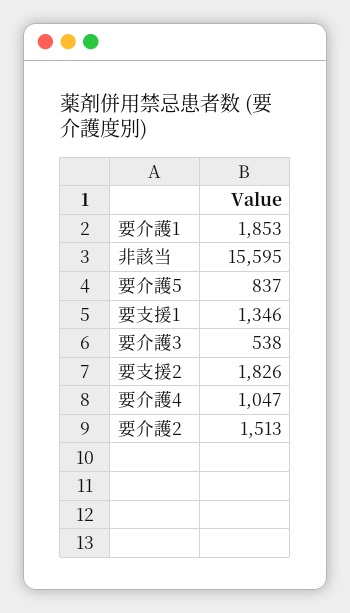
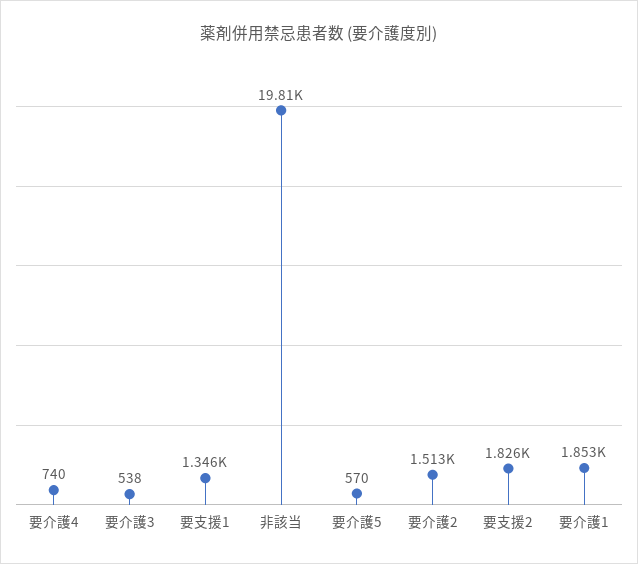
  {
    "要介護1": 1853,
-   "非該当": 15595,
+   "非該当": 19810,
-   "要介護5": 837,
+   "要介護5": 570,
    "要支援1": 1346,
    "要介護3": 538,
    "要支援2": 1826,
-   "要介護4": 1047,
+   "要介護4": 740,
    "要介護2": 1513
  }

